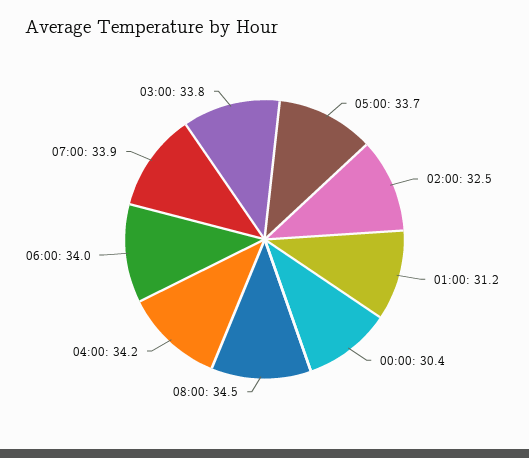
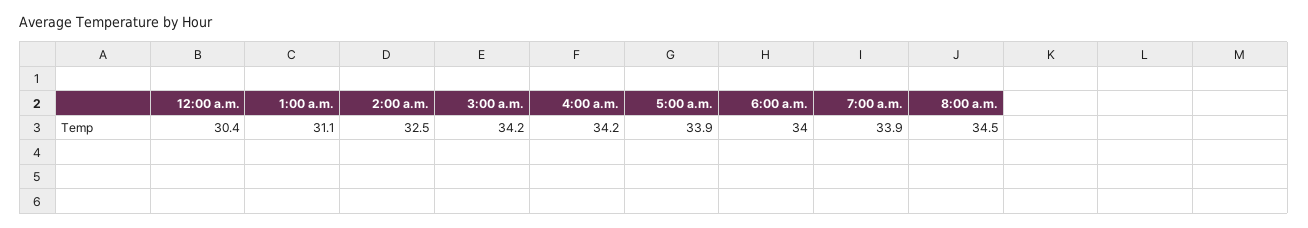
  {
-   "05:00": 33.7,
+   "05:00": 33.9,
    "02:00": 32.5,
-   "01:00": 31.2,
+   "01:00": 31.1,
    "00:00": 30.4,
    "08:00": 34.5,
    "04:00": 34.2,
    "06:00": 34,
    "07:00": 33.9,
-   "03:00": 33.8
+   "03:00": 34.2
  }

